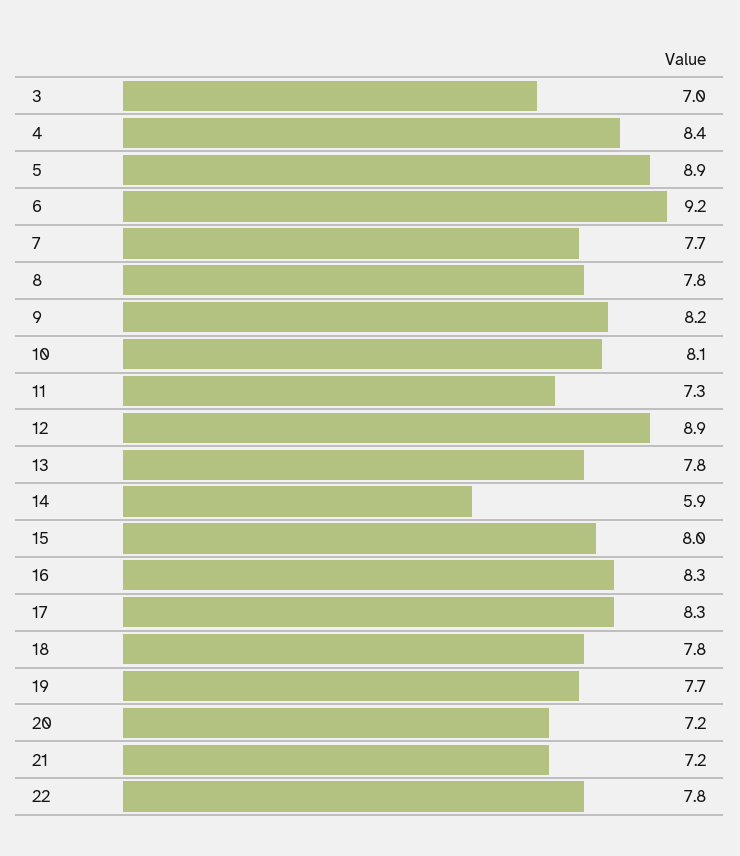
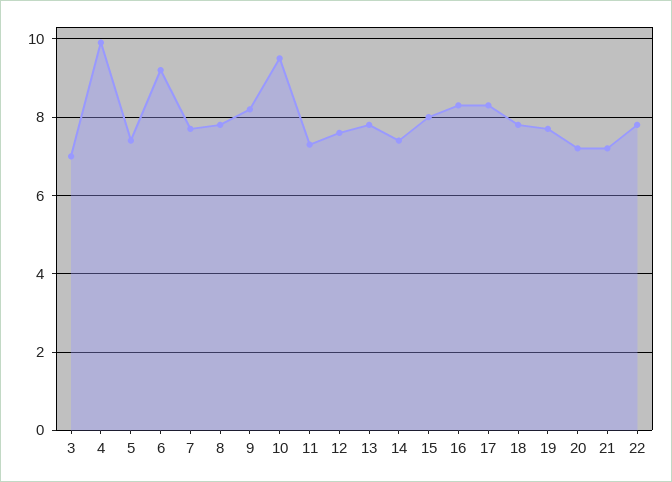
  {
    "3": 7,
-   "4": 8.4,
+   "4": 10,
-   "5": 8.9,
+   "5": 7.5,
    "6": 9.2,
    "7": 7.7,
    "8": 7.8,
    "9": 8.2,
-   "10": 8.1,
+   "10": 9.5,
    "11": 7.3,
-   "12": 8.9,
+   "12": 7.5,
    "13": 7.8,
-   "14": 5.9,
+   "14": 7.5,
    "15": 8,
    "16": 8.3,
    "17": 8.3,
    "18": 7.8,
    "19": 7.7,
    "20": 7.2,
    "21": 7.2,
    "22": 7.8
  }

